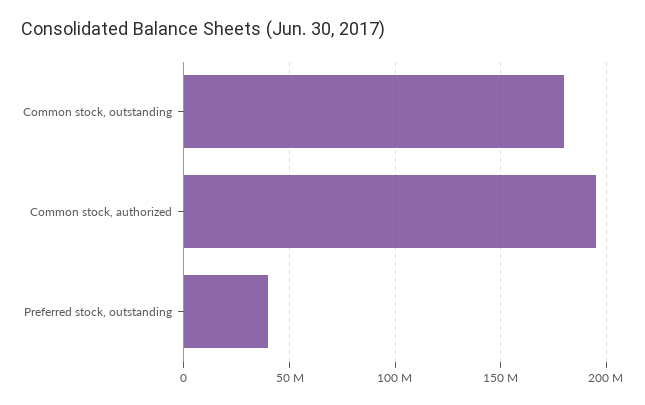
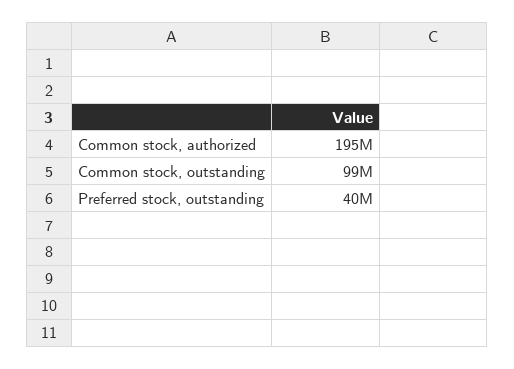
  {
-   "Common stock, outstanding": 180000000,
+   "Common stock, outstanding": 99000000,
    "Common stock, authorized": 195000000,
    "Preferred stock, outstanding": 40000000
  }

